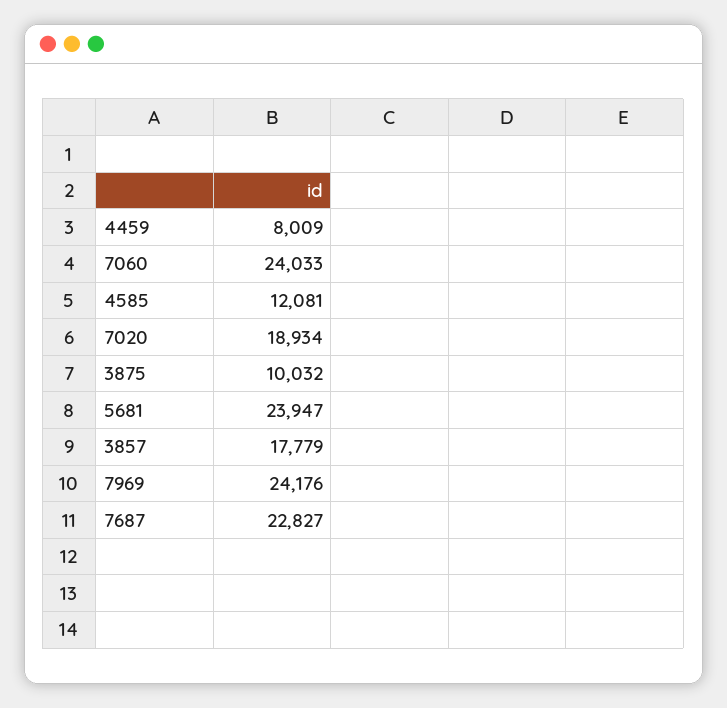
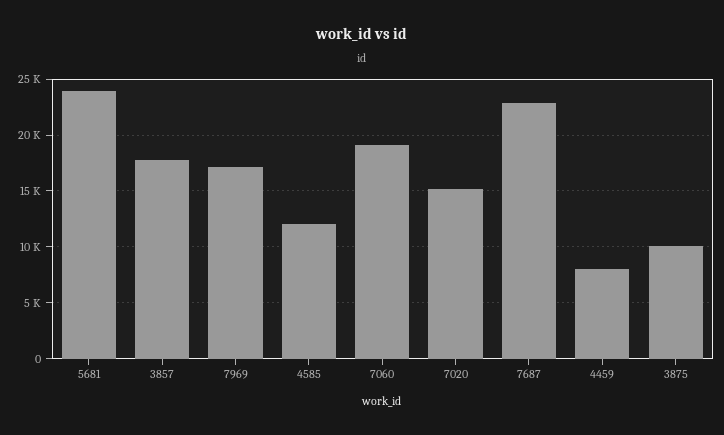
  {
    "4459": 8009,
-   "7060": 24033,
+   "7060": 19000,
    "4585": 12081,
-   "7020": 18934,
+   "7020": 15000,
    "3875": 10032,
    "5681": 23947,
    "3857": 17779,
-   "7969": 24176,
+   "7969": 17000,
    "7687": 22827
  }

